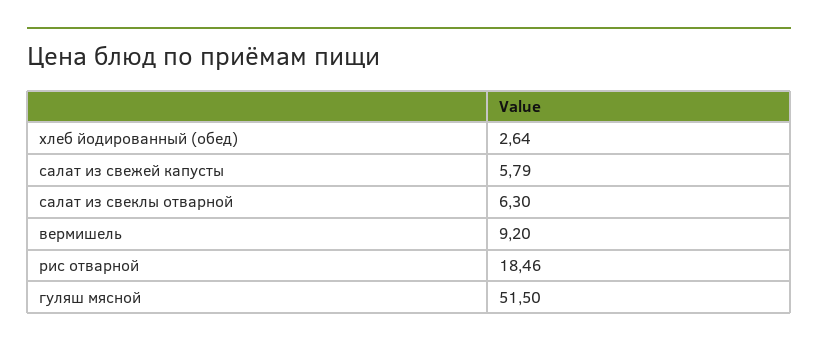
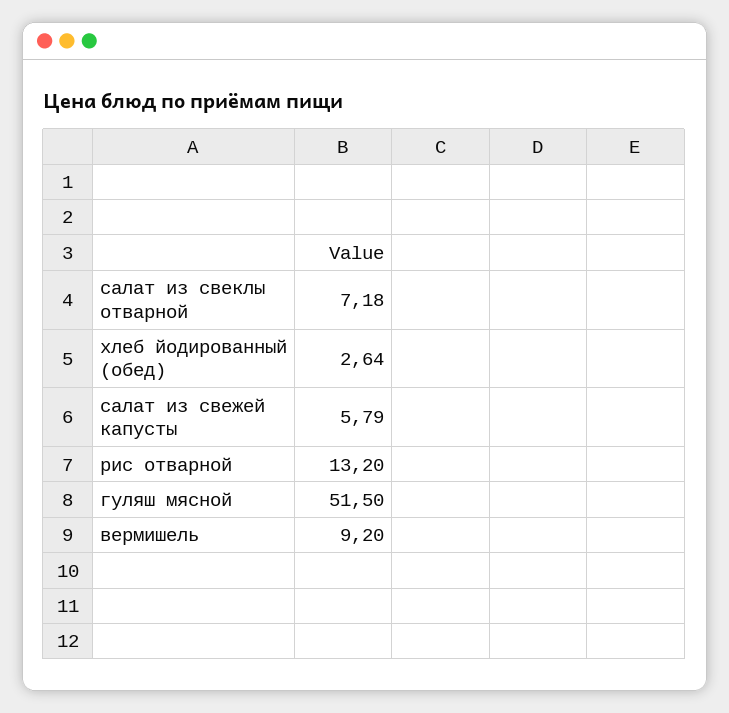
  {
    "хлеб йодированный (обед)": 2.64,
    "салат из свежей капусты": 5.79,
-   "салат из свеклы отварной": 6.3,
+   "салат из свеклы отварной": 7.18,
    "вермишель": 9.2,
-   "рис отварной": 18.46,
+   "рис отварной": 13.2,
    "гуляш мясной": 51.5
  }

